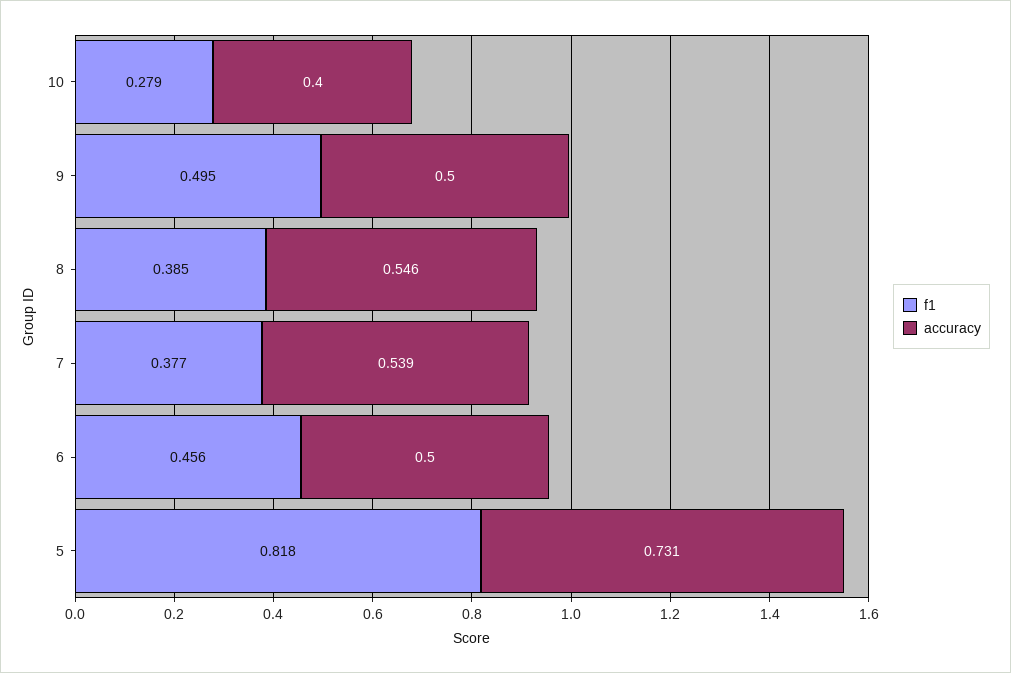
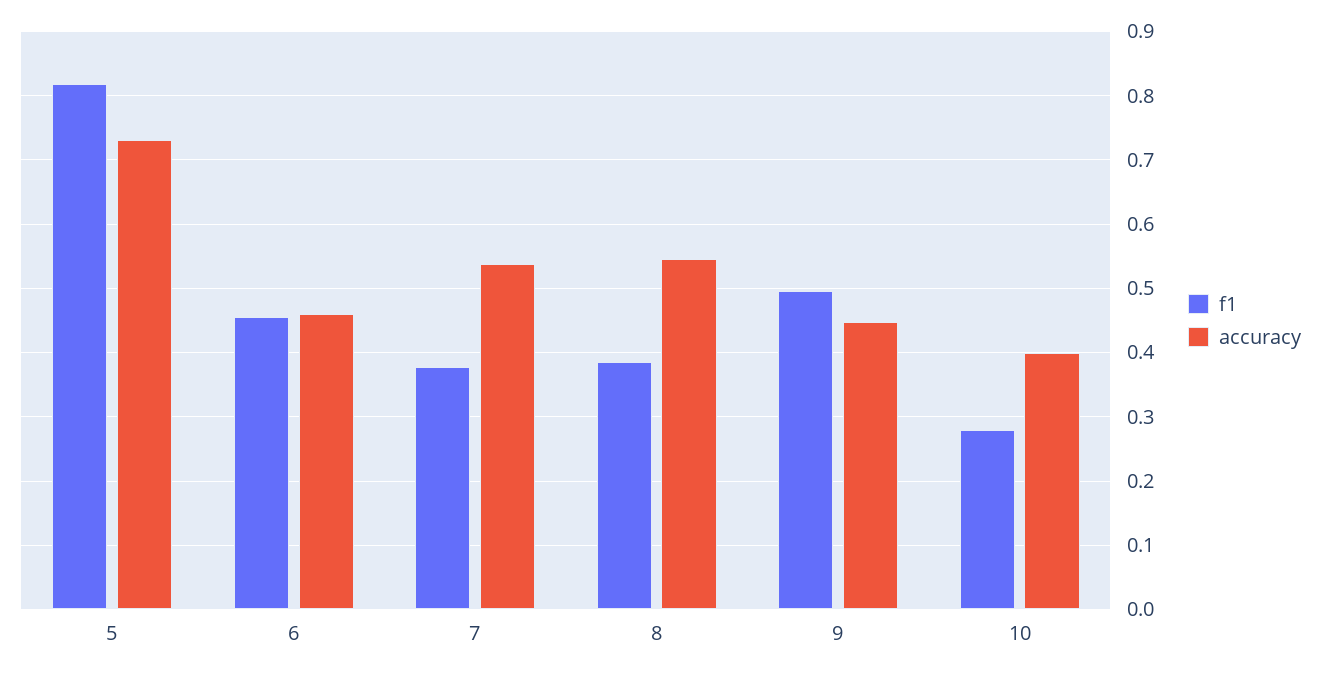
  {
    "f1": {
      "10": 0.279,
      "9": 0.495,
      "8": 0.385,
      "7": 0.377,
      "6": 0.456,
      "5": 0.818
    },
    "accuracy": {
      "10": 0.4,
-     "9": 0.5,
+     "9": 0.45,
      "8": 0.546,
      "7": 0.539,
-     "6": 0.5,
+     "6": 0.46,
      "5": 0.731
    }
  }

